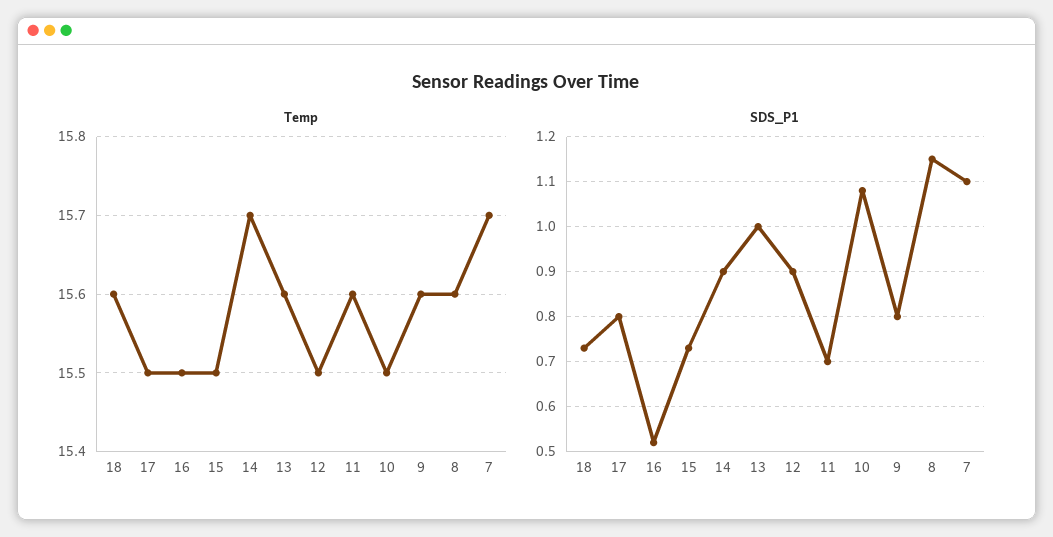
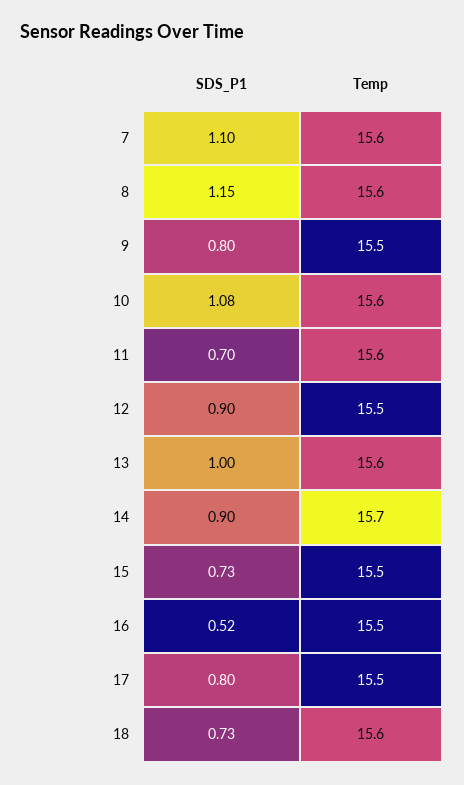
  {
    "Temp": {
      "18": 15.6,
      "17": 15.5,
      "16": 15.5,
      "15": 15.5,
      "14": 15.7,
      "13": 15.6,
      "12": 15.5,
      "11": 15.6,
-     "10": 15.5,
+     "10": 15.6,
-     "9": 15.6,
+     "9": 15.5,
      "8": 15.6,
-     "7": 15.7
+     "7": 15.6
    },
    "SDS_P1": {
      "18": 0.73,
      "17": 0.8,
      "16": 0.52,
      "15": 0.73,
      "14": 0.9,
      "13": 1,
      "12": 0.9,
      "11": 0.7,
      "10": 1.08,
      "9": 0.8,
      "8": 1.15,
      "7": 1.1
    }
  }

